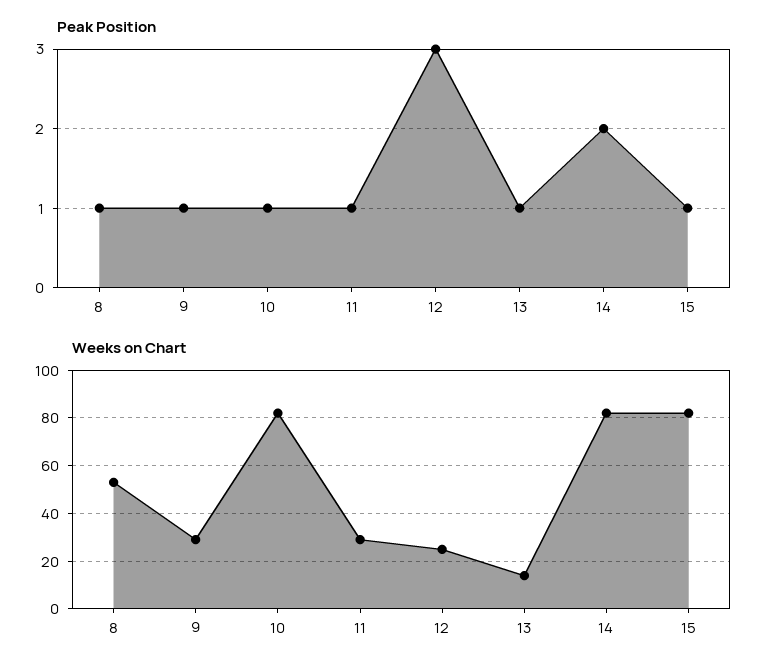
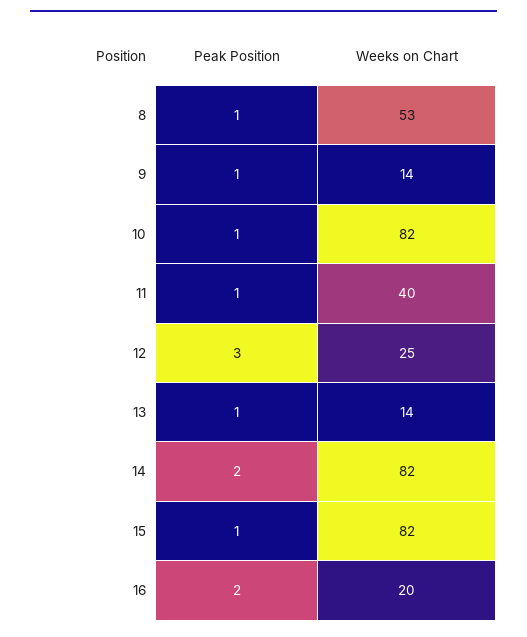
  {
    "Peak Position": {
      "8": 1,
      "9": 1,
      "10": 1,
      "11": 1,
      "12": 3,
      "13": 1,
      "14": 2,
-     "15": 1
+     "15": 1,
+     "16": 2
    },
    "Weeks on Chart": {
      "8": 53,
-     "9": 30,
+     "9": 14,
      "10": 82,
-     "11": 30,
+     "11": 40,
      "12": 25,
      "13": 14,
      "14": 82,
-     "15": 82
+     "15": 82,
+     "16": 20
    }
  }

